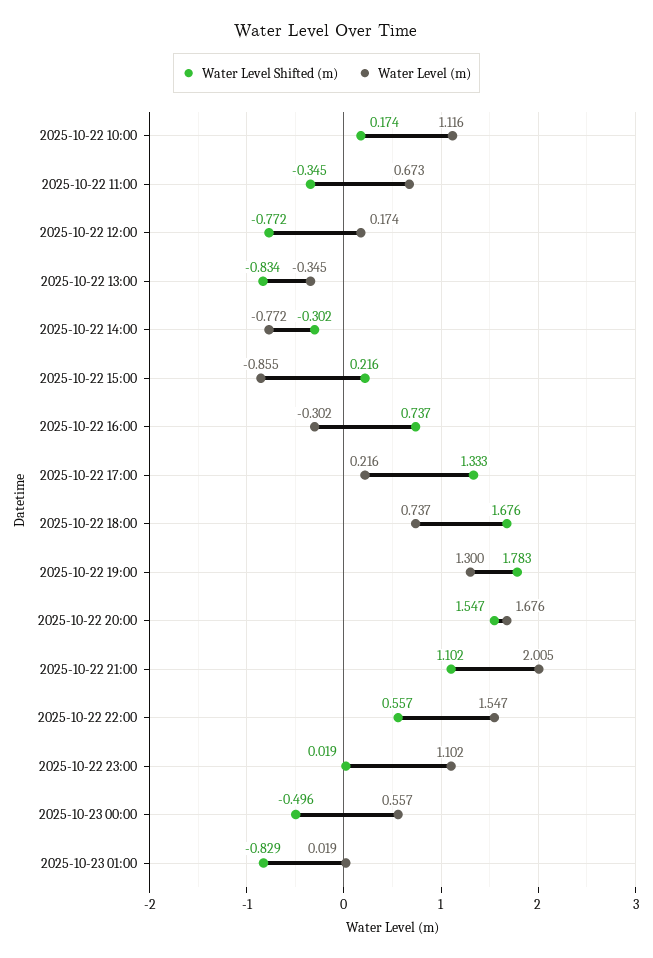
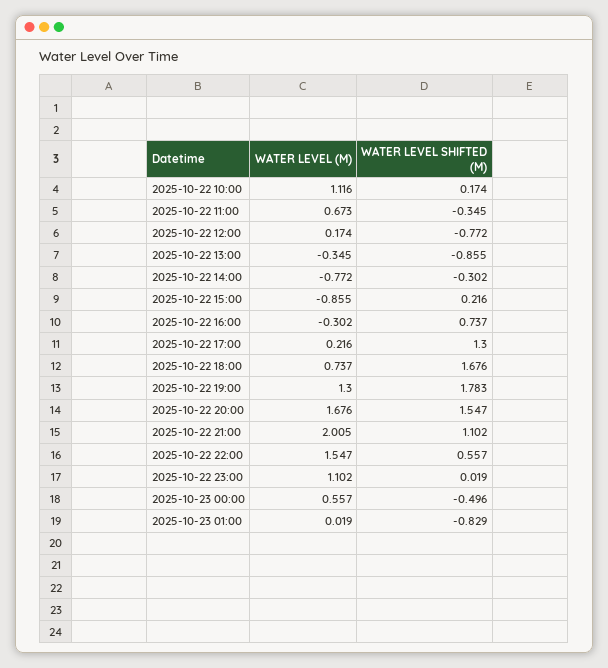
  {
    "Water Level Shifted (m)": {
      "2025-10-22 10:00": 0.174,
      "2025-10-22 11:00": -0.345,
      "2025-10-22 12:00": -0.772,
-     "2025-10-22 13:00": -0.834,
+     "2025-10-22 13:00": -0.855,
      "2025-10-22 14:00": -0.302,
      "2025-10-22 15:00": 0.216,
      "2025-10-22 16:00": 0.737,
-     "2025-10-22 17:00": 1.333,
+     "2025-10-22 17:00": 1.3,
      "2025-10-22 18:00": 1.676,
      "2025-10-22 19:00": 1.783,
      "2025-10-22 20:00": 1.547,
      "2025-10-22 21:00": 1.102,
      "2025-10-22 22:00": 0.557,
      "2025-10-22 23:00": 0.019,
      "2025-10-23 00:00": -0.496,
      "2025-10-23 01:00": -0.829
    },
    "Water Level (m)": {
      "2025-10-22 10:00": 1.116,
      "2025-10-22 11:00": 0.673,
      "2025-10-22 12:00": 0.174,
      "2025-10-22 13:00": -0.345,
      "2025-10-22 14:00": -0.772,
      "2025-10-22 15:00": -0.855,
      "2025-10-22 16:00": -0.302,
      "2025-10-22 17:00": 0.216,
      "2025-10-22 18:00": 0.737,
      "2025-10-22 19:00": 1.3,
      "2025-10-22 20:00": 1.676,
      "2025-10-22 21:00": 2.005,
      "2025-10-22 22:00": 1.547,
      "2025-10-22 23:00": 1.102,
      "2025-10-23 00:00": 0.557,
      "2025-10-23 01:00": 0.019
    }
  }

